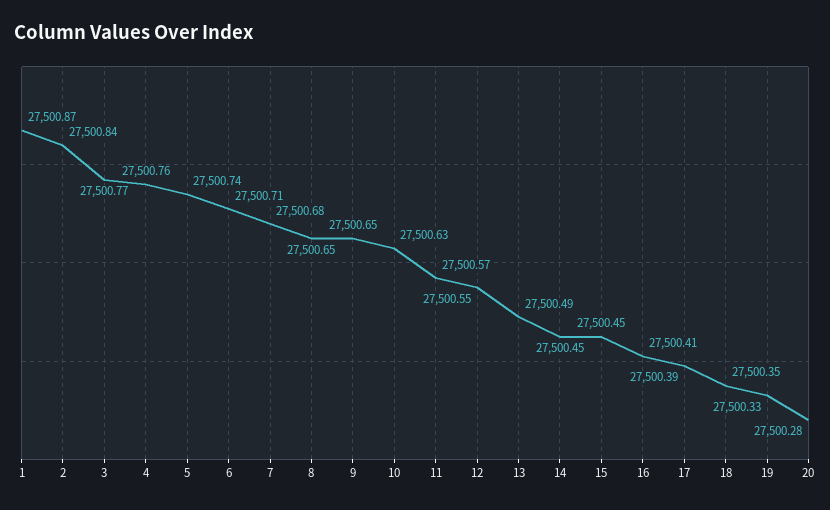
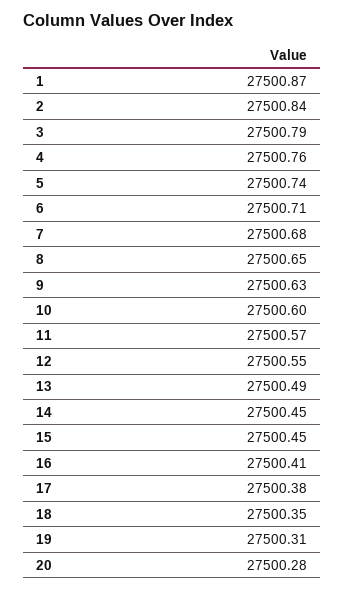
  {
    "1": 27500.87,
    "2": 27500.84,
-   "3": 27500.77,
+   "3": 27500.79,
    "4": 27500.76,
    "5": 27500.74,
    "6": 27500.71,
    "7": 27500.68,
    "8": 27500.65,
-   "9": 27500.65,
+   "9": 27500.63,
-   "10": 27500.63,
+   "10": 27500.6,
    "11": 27500.57,
    "12": 27500.55,
    "13": 27500.49,
    "14": 27500.45,
    "15": 27500.45,
    "16": 27500.41,
-   "17": 27500.39,
+   "17": 27500.38,
    "18": 27500.35,
-   "19": 27500.33,
+   "19": 27500.31,
    "20": 27500.28
  }

